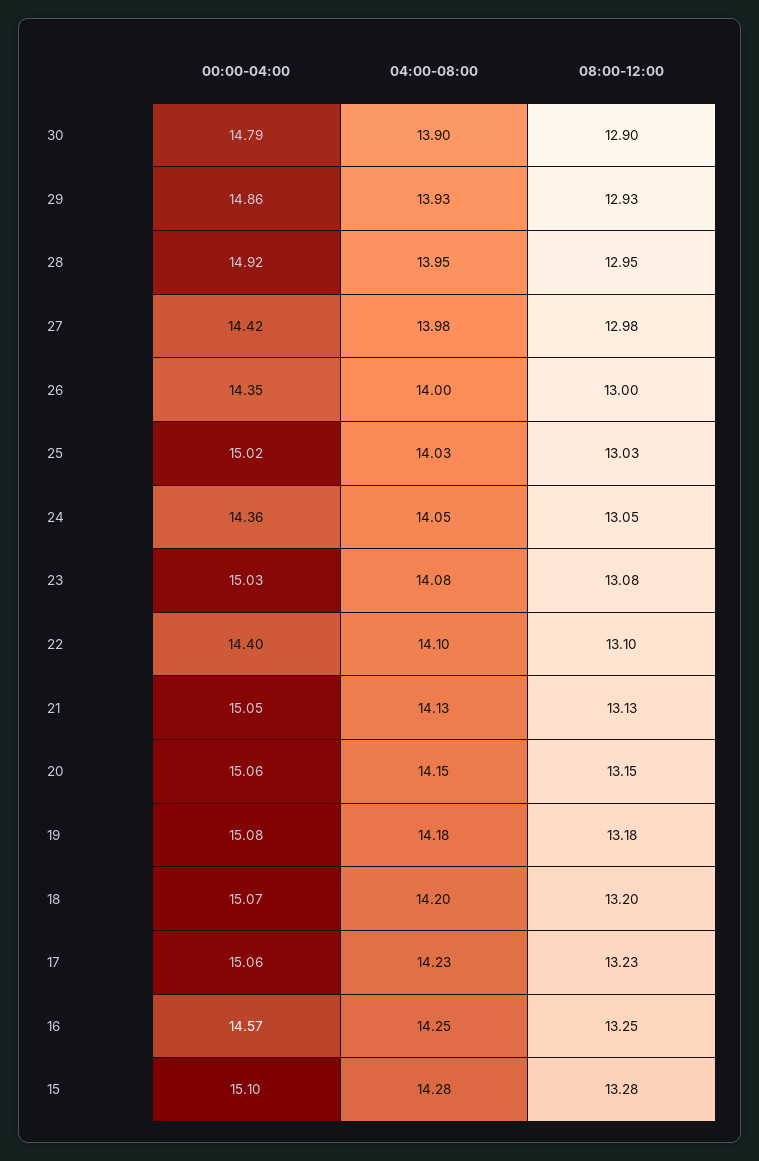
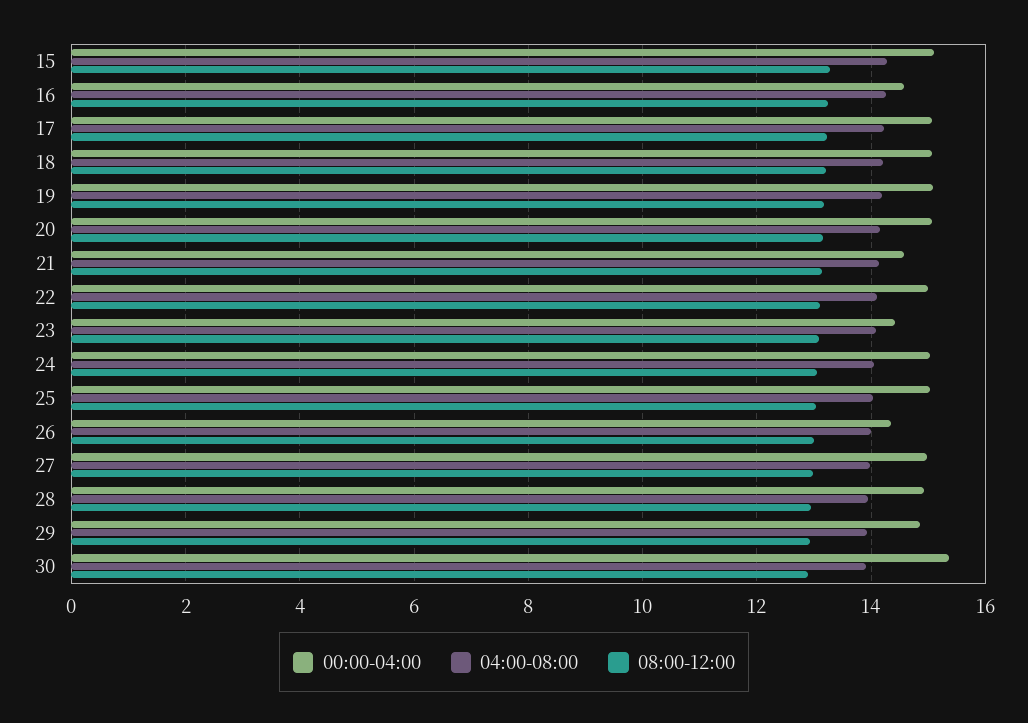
  {
    "00:00-04:00": {
-     "30": 14.79,
+     "30": 15.4,
      "29": 14.86,
      "28": 14.92,
-     "27": 14.42,
+     "27": 15,
      "26": 14.35,
      "25": 15.02,
-     "24": 14.36,
+     "24": 15,
-     "23": 15.03,
+     "23": 14.4,
-     "22": 14.4,
+     "22": 15,
-     "21": 15.05,
+     "21": 14.6,
      "20": 15.06,
      "19": 15.08,
      "18": 15.07,
      "17": 15.06,
      "16": 14.57,
      "15": 15.1
    },
    "04:00-08:00": {
      "30": 13.9,
      "29": 13.93,
      "28": 13.95,
      "27": 13.98,
      "26": 14,
      "25": 14.03,
      "24": 14.05,
      "23": 14.08,
      "22": 14.1,
      "21": 14.13,
      "20": 14.15,
      "19": 14.18,
      "18": 14.2,
      "17": 14.23,
      "16": 14.25,
      "15": 14.28
    },
    "08:00-12:00": {
      "30": 12.9,
      "29": 12.93,
      "28": 12.95,
      "27": 12.98,
      "26": 13,
      "25": 13.03,
      "24": 13.05,
      "23": 13.08,
      "22": 13.1,
      "21": 13.13,
      "20": 13.15,
      "19": 13.18,
      "18": 13.2,
      "17": 13.23,
      "16": 13.25,
      "15": 13.28
    }
  }

